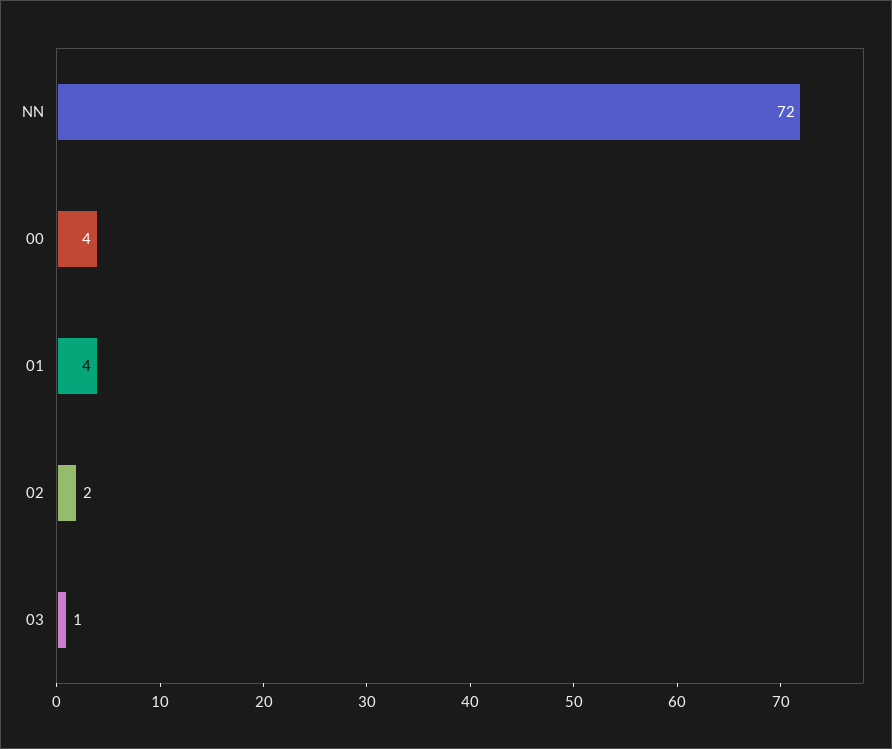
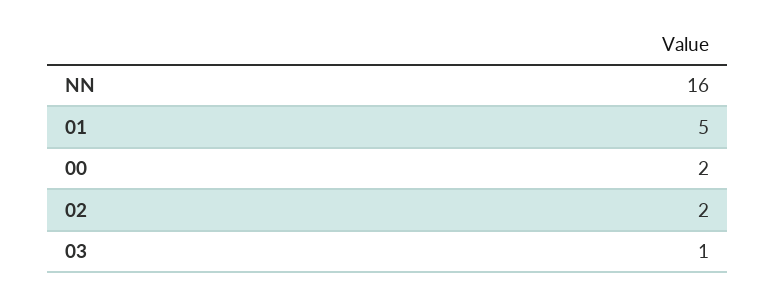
  {
-   "NN": 72,
+   "NN": 16,
-   "00": 4,
+   "00": 2,
-   "01": 4,
+   "01": 5,
    "02": 2,
    "03": 1
  }

